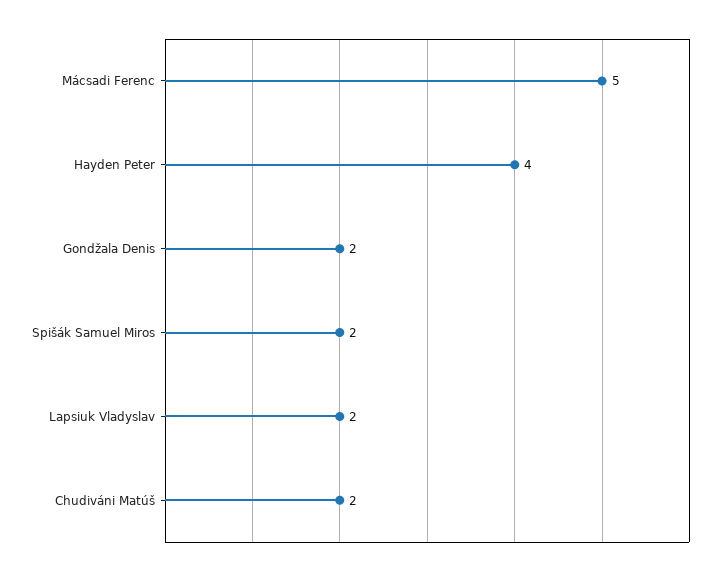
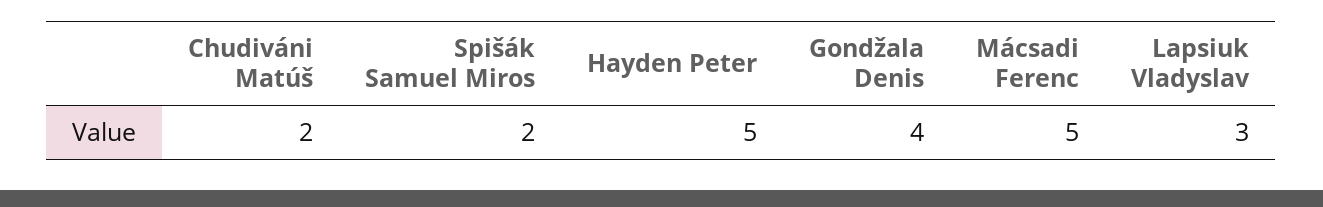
  {
    "Mácsadi Ferenc": 5,
-   "Hayden Peter": 4,
+   "Hayden Peter": 5,
-   "Gondžala Denis": 2,
+   "Gondžala Denis": 4,
    "Spišák Samuel Miros": 2,
-   "Lapsiuk Vladyslav": 2,
+   "Lapsiuk Vladyslav": 3,
    "Chudiváni Matúš": 2
  }

